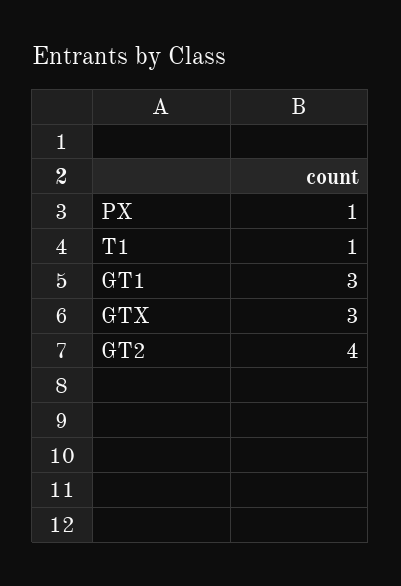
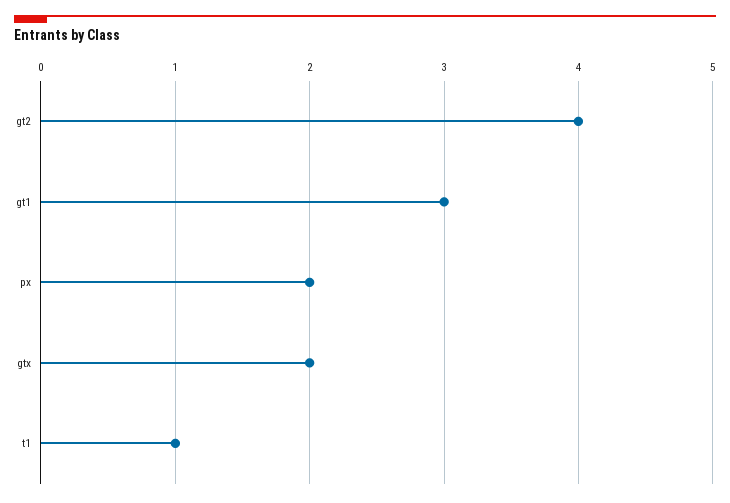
  {
-   "PX": 1,
+   "PX": 2,
    "T1": 1,
    "GT1": 3,
-   "GTX": 3,
+   "GTX": 2,
    "GT2": 4
  }

